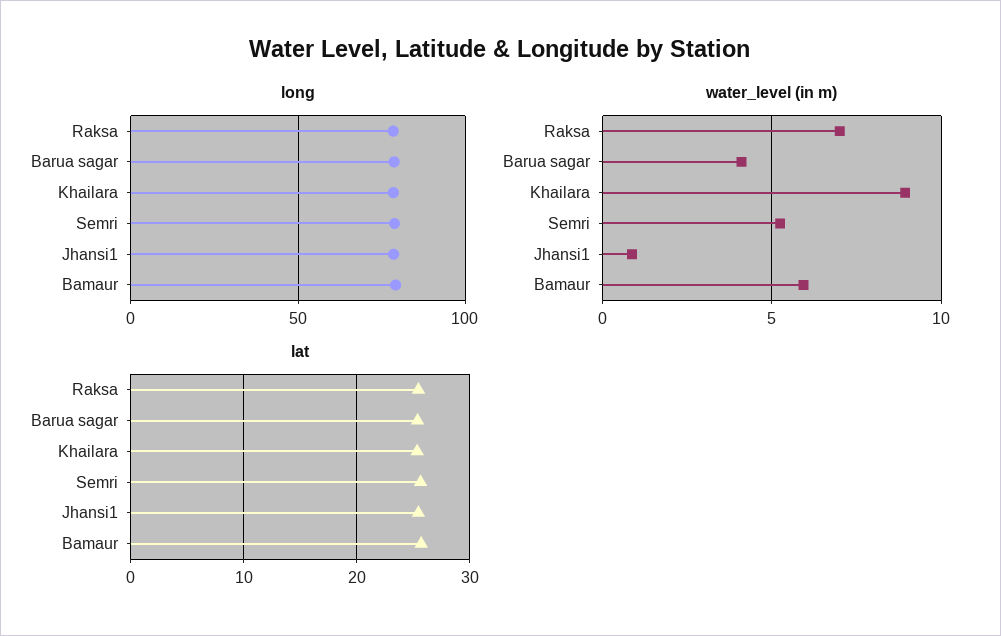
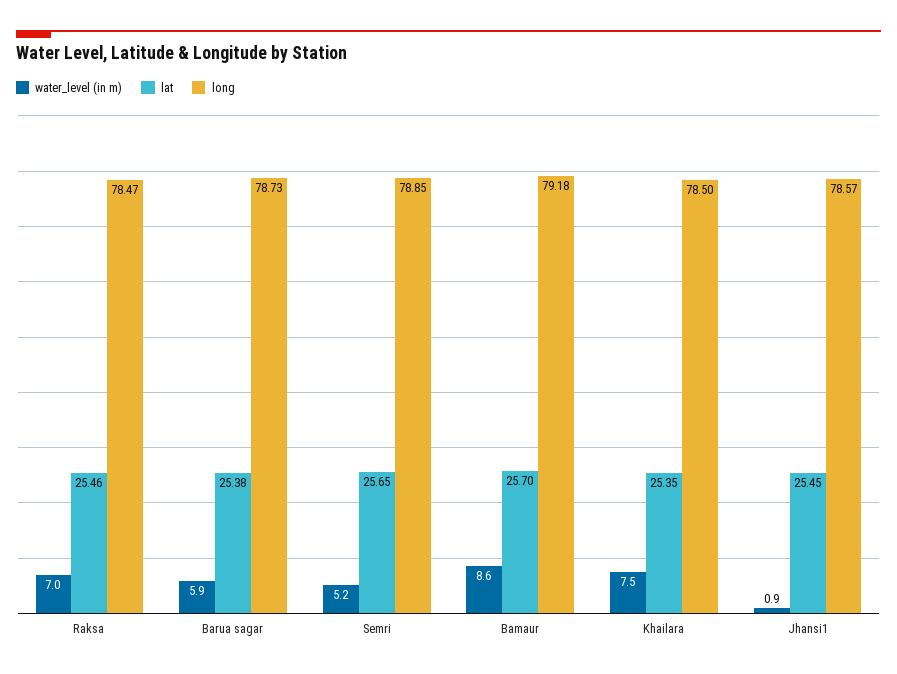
  {
    "long": {
      "Raksa": 78.47,
      "Barua sagar": 78.73,
      "Khailara": 78.5,
      "Semri": 78.85,
      "Jhansi1": 78.57,
      "Bamaur": 79.18
    },
    "water_level (in m)": {
      "Raksa": 7,
-     "Barua sagar": 4,
+     "Barua sagar": 5.9,
-     "Khailara": 9,
+     "Khailara": 7.5,
      "Semri": 5.2,
      "Jhansi1": 0.9,
-     "Bamaur": 6
+     "Bamaur": 8.6
    },
    "lat": {
      "Raksa": 25.46,
      "Barua sagar": 25.38,
      "Khailara": 25.35,
      "Semri": 25.65,
      "Jhansi1": 25.45,
      "Bamaur": 25.7
    }
  }

